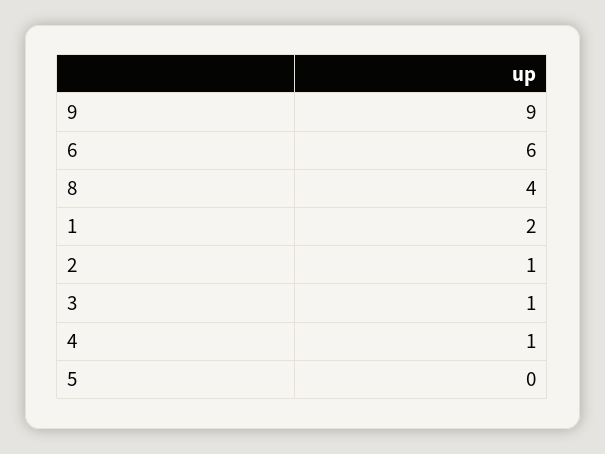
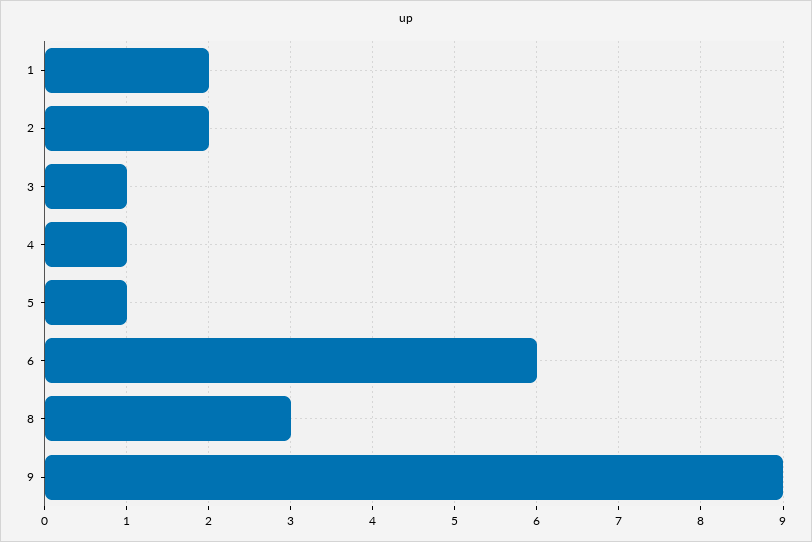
  {
    "9": 9,
    "6": 6,
-   "8": 4,
+   "8": 3,
    "1": 2,
-   "2": 1,
+   "2": 2,
    "3": 1,
    "4": 1,
-   "5": 0
+   "5": 1
  }

